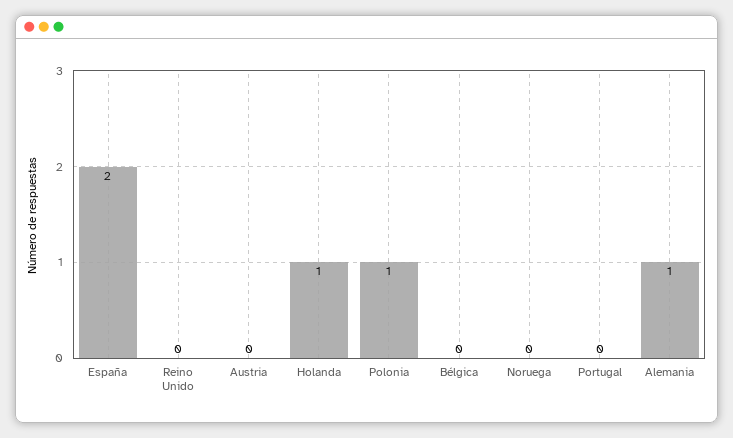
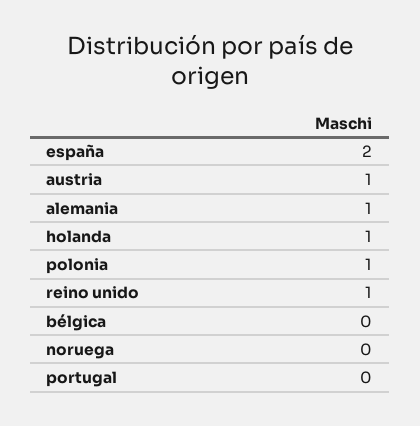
  {
    "España": 2,
-   "Reino Unido": 0,
+   "Reino Unido": 1,
-   "Austria": 0,
+   "Austria": 1,
    "Holanda": 1,
    "Polonia": 1,
    "Bélgica": 0,
    "Noruega": 0,
    "Portugal": 0,
    "Alemania": 1
  }

